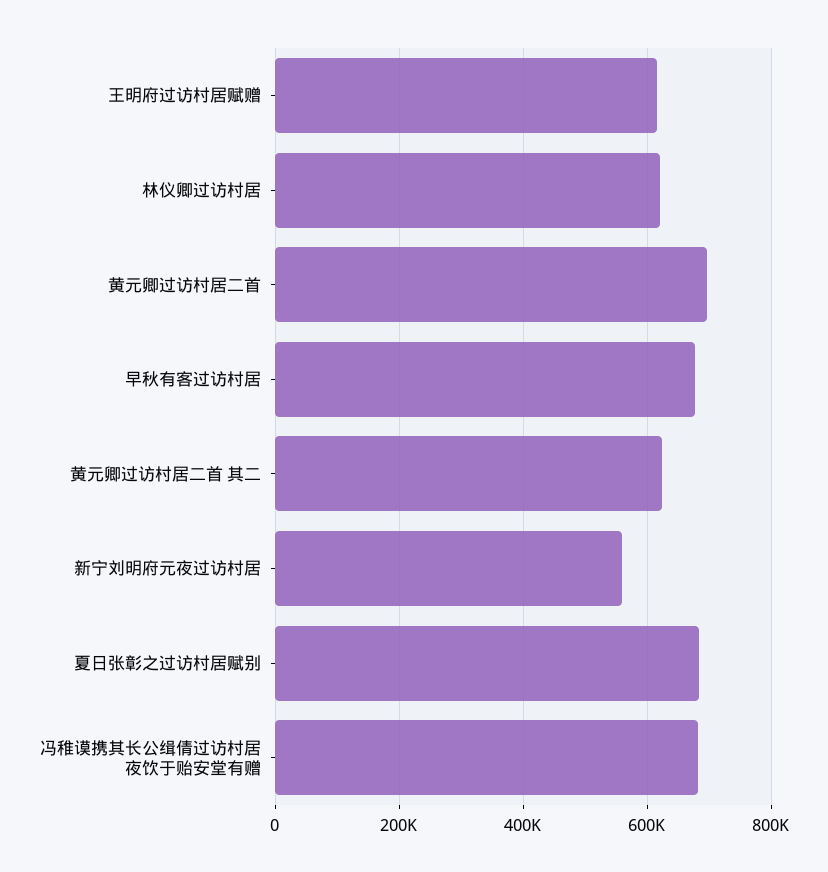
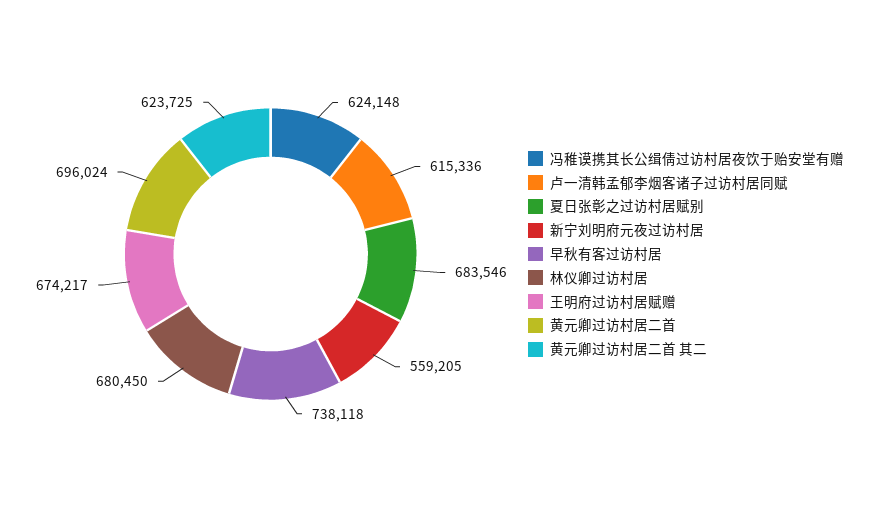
  {
-   "王明府过访村居赋赠": 620000,
+   "王明府过访村居赋赠": 674217,
-   "林仪卿过访村居": 620000,
+   "林仪卿过访村居": 680450,
    "黄元卿过访村居二首": 696024,
-   "早秋有客过访村居": 680000,
+   "早秋有客过访村居": 738118,
    "黄元卿过访村居二首 其二": 623725,
    "新宁刘明府元夜过访村居": 559205,
    "夏日张彰之过访村居赋别": 683546,
-   "冯稚谟携其长公缉倩过访村居夜饮于贻安堂有赠": 680000
+   "冯稚谟携其长公缉倩过访村居夜饮于贻安堂有赠": 624148,
+   "卢一清韩孟郁李烟客诸子过访村居同赋": 615336
  }

